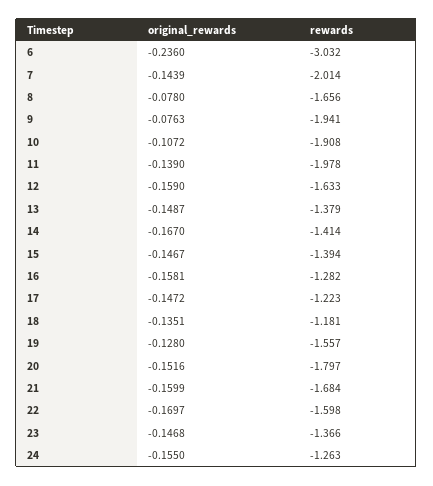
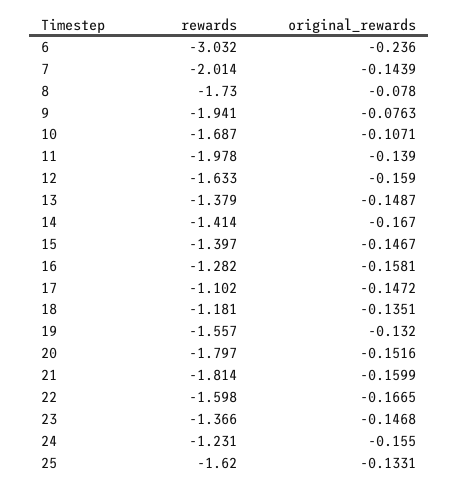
  {
    "original_rewards": {
      "6": -0.236,
      "7": -0.1439,
      "8": -0.078,
      "9": -0.0763,
-     "10": -0.1072,
+     "10": -0.1071,
      "11": -0.139,
      "12": -0.159,
      "13": -0.1487,
      "14": -0.167,
      "15": -0.1467,
      "16": -0.1581,
      "17": -0.1472,
      "18": -0.1351,
-     "19": -0.128,
+     "19": -0.132,
      "20": -0.1516,
      "21": -0.1599,
-     "22": -0.1697,
+     "22": -0.1665,
      "23": -0.1468,
-     "24": -0.155
+     "24": -0.155,
+     "25": -0.1331
    },
    "rewards": {
      "6": -3.032,
      "7": -2.014,
-     "8": -1.656,
+     "8": -1.73,
      "9": -1.941,
-     "10": -1.908,
+     "10": -1.687,
      "11": -1.978,
      "12": -1.633,
      "13": -1.379,
      "14": -1.414,
-     "15": -1.394,
+     "15": -1.397,
      "16": -1.282,
-     "17": -1.223,
+     "17": -1.102,
      "18": -1.181,
      "19": -1.557,
      "20": -1.797,
-     "21": -1.684,
+     "21": -1.814,
      "22": -1.598,
      "23": -1.366,
-     "24": -1.263
+     "24": -1.231,
+     "25": -1.62
    }
  }

